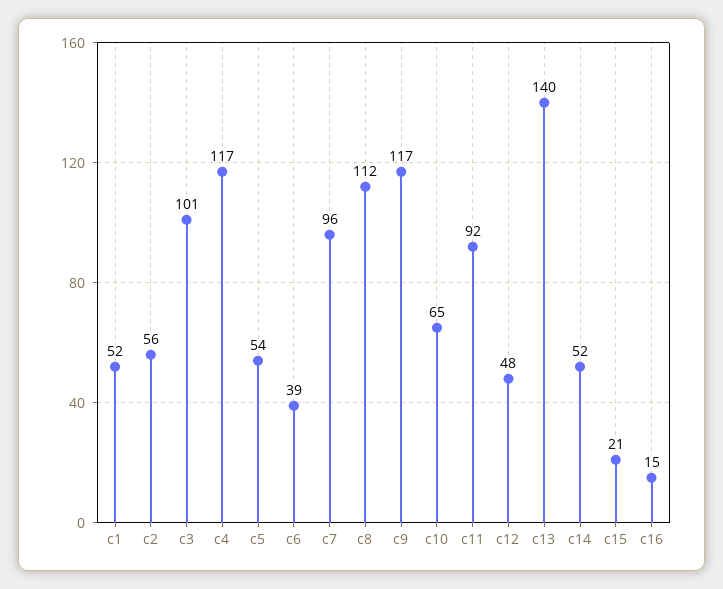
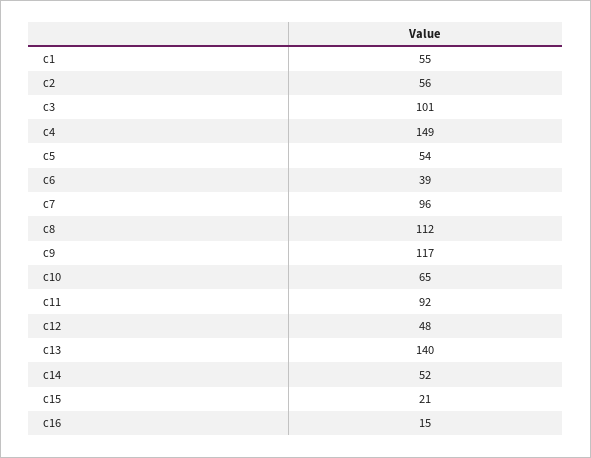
  {
-   "c1": 52,
+   "c1": 55,
    "c2": 56,
    "c3": 101,
-   "c4": 117,
+   "c4": 149,
    "c5": 54,
    "c6": 39,
    "c7": 96,
    "c8": 112,
    "c9": 117,
    "c10": 65,
    "c11": 92,
    "c12": 48,
    "c13": 140,
    "c14": 52,
    "c15": 21,
    "c16": 15
  }

